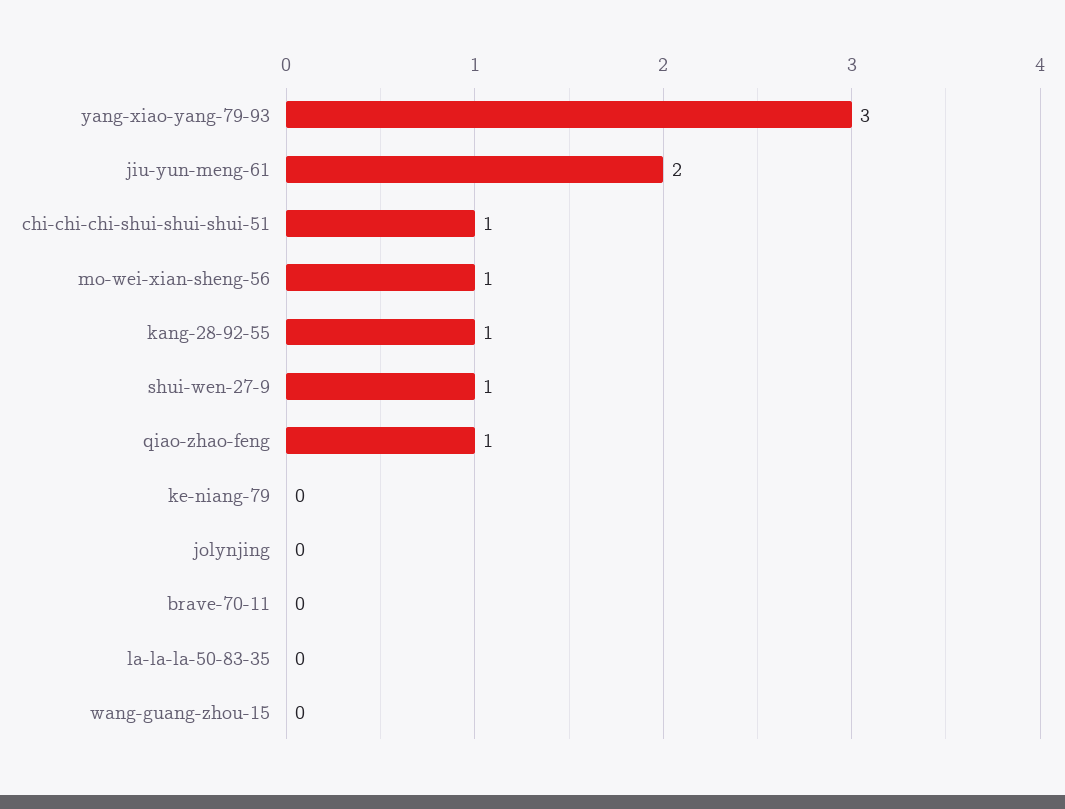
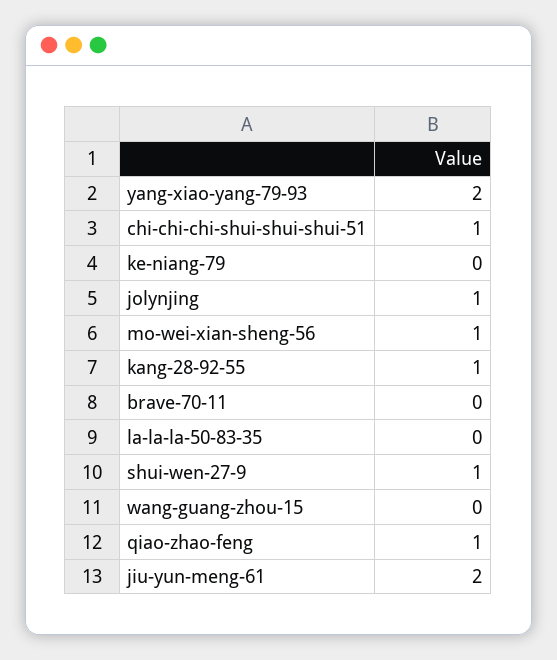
  {
-   "yang-xiao-yang-79-93": 3,
+   "yang-xiao-yang-79-93": 2,
    "jiu-yun-meng-61": 2,
    "chi-chi-chi-shui-shui-shui-51": 1,
    "mo-wei-xian-sheng-56": 1,
    "kang-28-92-55": 1,
    "shui-wen-27-9": 1,
    "qiao-zhao-feng": 1,
    "ke-niang-79": 0,
-   "jolynjing": 0,
+   "jolynjing": 1,
    "brave-70-11": 0,
    "la-la-la-50-83-35": 0,
    "wang-guang-zhou-15": 0
  }

